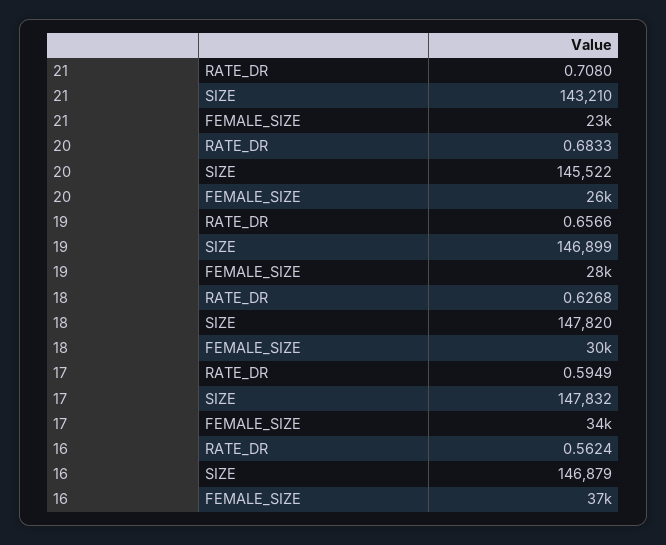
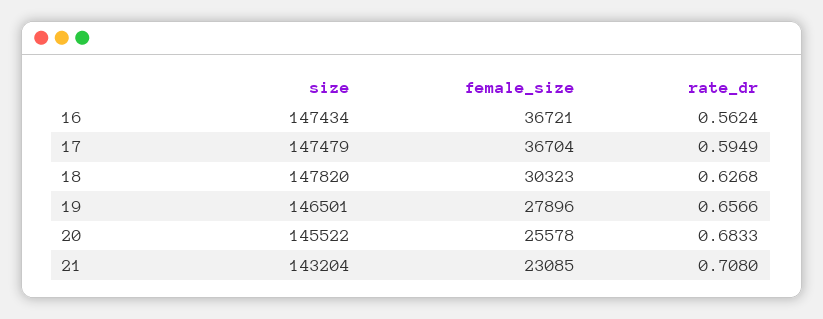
  {
    "21": {
      "RATE_DR": 0.708,
-     "SIZE": 143210,
+     "SIZE": 143204,
      "FEMALE_SIZE": 23085
    },
    "20": {
      "RATE_DR": 0.6833,
      "SIZE": 145522,
      "FEMALE_SIZE": 25578
    },
    "19": {
      "RATE_DR": 0.6566,
-     "SIZE": 146899,
+     "SIZE": 146501,
      "FEMALE_SIZE": 27896
    },
    "18": {
      "RATE_DR": 0.6268,
      "SIZE": 147820,
      "FEMALE_SIZE": 30323
    },
    "17": {
      "RATE_DR": 0.5949,
-     "SIZE": 147832,
+     "SIZE": 147479,
-     "FEMALE_SIZE": 34000
+     "FEMALE_SIZE": 36704
    },
    "16": {
      "RATE_DR": 0.5624,
-     "SIZE": 146879,
+     "SIZE": 147434,
      "FEMALE_SIZE": 36721
    }
  }

